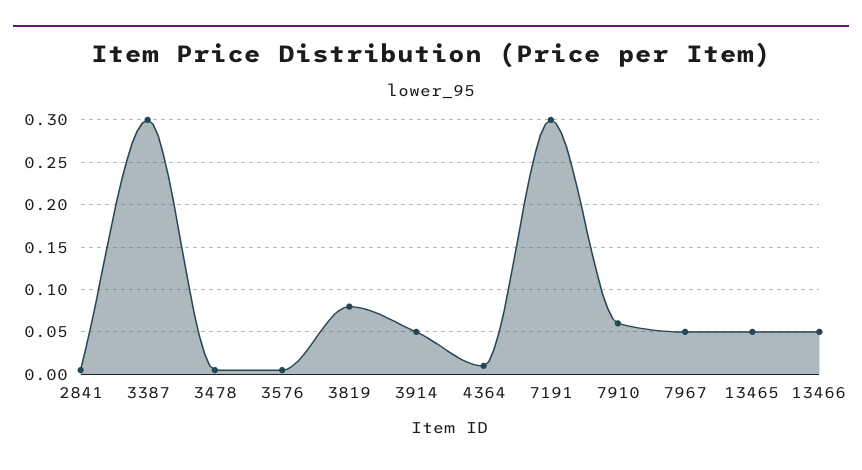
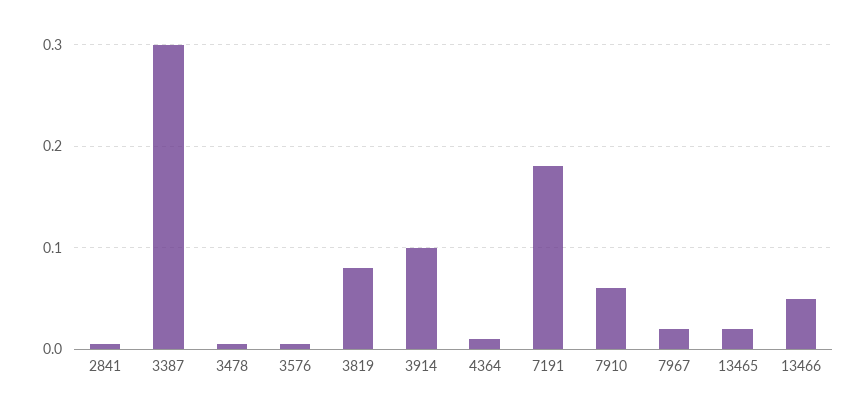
  {
    "2841": 0.01,
    "3387": 0.3,
    "3478": 0.01,
    "3576": 0.01,
    "3819": 0.08,
-   "3914": 0.05,
+   "3914": 0.1,
    "4364": 0.01,
-   "7191": 0.3,
+   "7191": 0.18,
    "7910": 0.06,
-   "7967": 0.05,
+   "7967": 0.02,
-   "13465": 0.05,
+   "13465": 0.02,
    "13466": 0.05
  }

